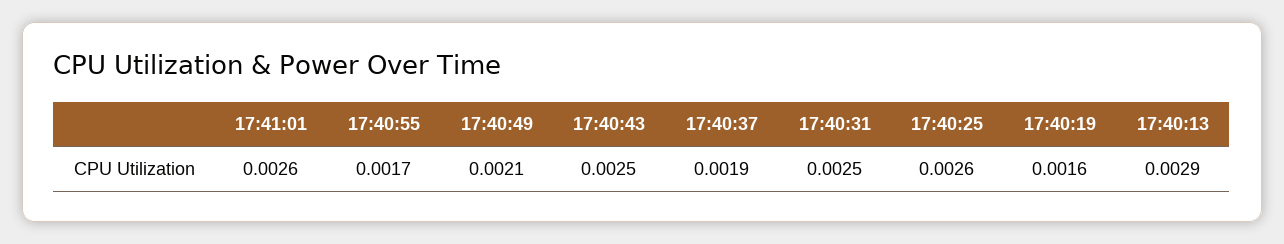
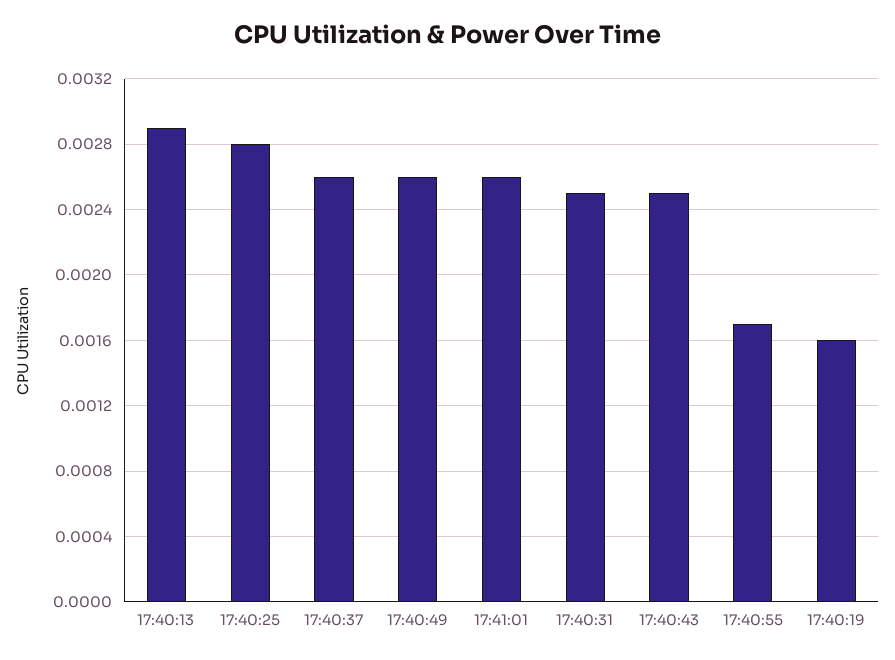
  {
    "17:41:01": 0.0026,
    "17:40:55": 0.0017,
-   "17:40:49": 0.0021,
+   "17:40:49": 0.0026,
    "17:40:43": 0.0025,
-   "17:40:37": 0.0019,
+   "17:40:37": 0.0026,
    "17:40:31": 0.0025,
-   "17:40:25": 0.0026,
+   "17:40:25": 0.0028,
    "17:40:19": 0.0016,
    "17:40:13": 0.0029
  }

